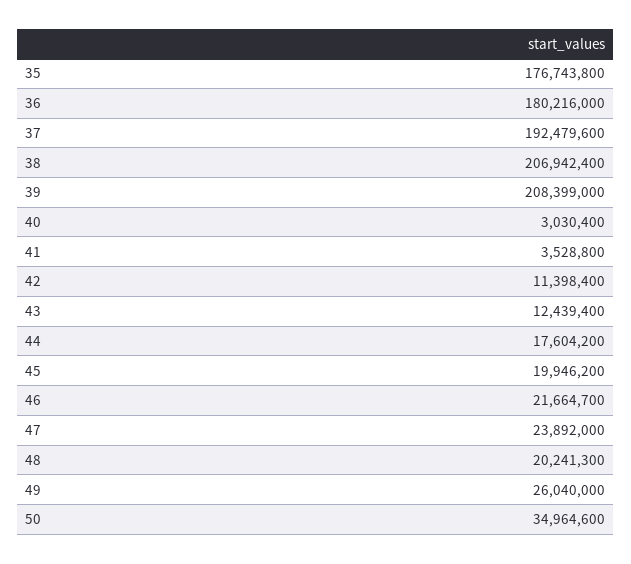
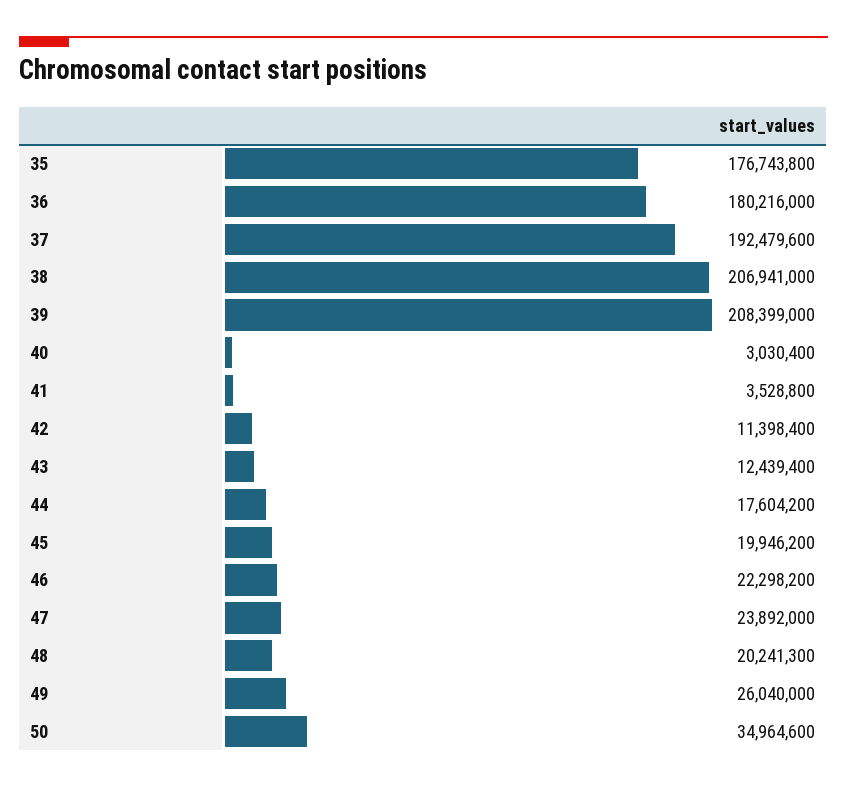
  {
    "35": 176743800,
    "36": 180216000,
    "37": 192479600,
-   "38": 206942400,
+   "38": 206941000,
    "39": 208399000,
    "40": 3030400,
    "41": 3528800,
    "42": 11398400,
    "43": 12439400,
    "44": 17604200,
    "45": 19946200,
-   "46": 21664700,
+   "46": 22298200,
    "47": 23892000,
    "48": 20241300,
    "49": 26040000,
    "50": 34964600
  }

